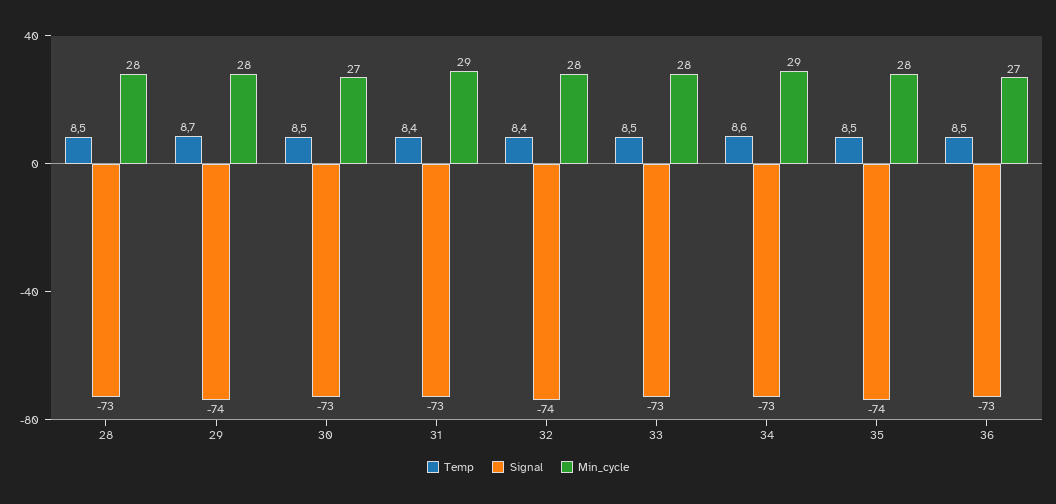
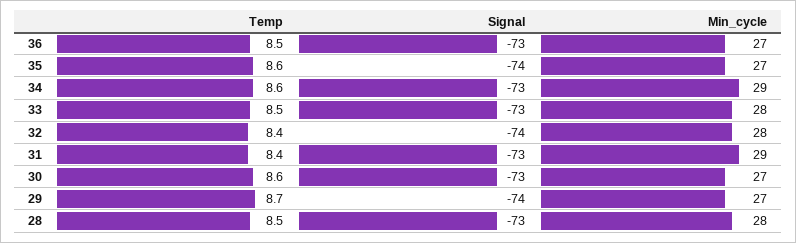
  {
    "Temp": {
      "28": 8.5,
      "29": 8.7,
-     "30": 8.5,
+     "30": 8.6,
      "31": 8.4,
      "32": 8.4,
      "33": 8.5,
      "34": 8.6,
-     "35": 8.5,
+     "35": 8.6,
      "36": 8.5
    },
    "Signal": {
      "28": -73,
      "29": -74,
      "30": -73,
      "31": -73,
      "32": -74,
      "33": -73,
      "34": -73,
      "35": -74,
      "36": -73
    },
    "Min_cycle": {
      "28": 28,
-     "29": 28,
+     "29": 27,
      "30": 27,
      "31": 29,
      "32": 28,
      "33": 28,
      "34": 29,
-     "35": 28,
+     "35": 27,
      "36": 27
    }
  }

